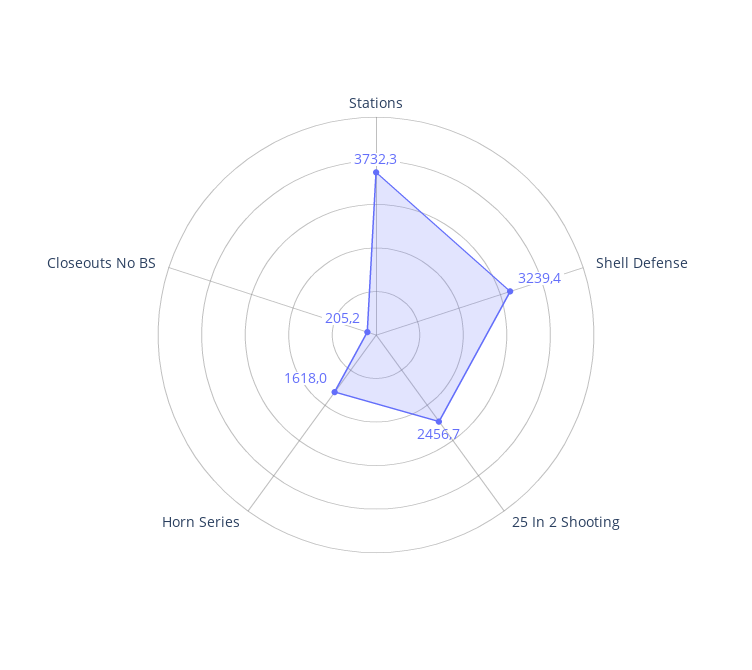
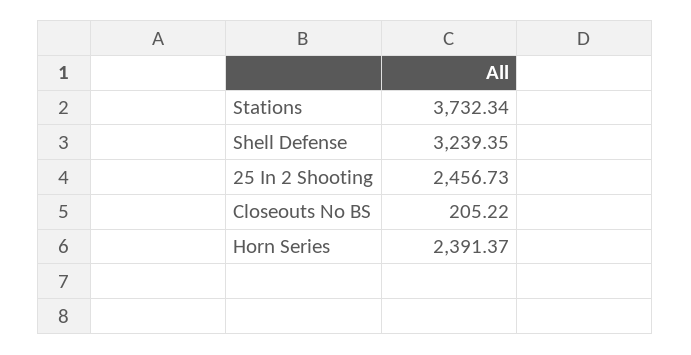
  {
    "Stations": 3732.34,
    "Shell Defense": 3239.35,
    "25 In 2 Shooting": 2456.73,
-   "Horn Series": 1618,
+   "Horn Series": 2391.37,
    "Closeouts No BS": 205.22
  }

